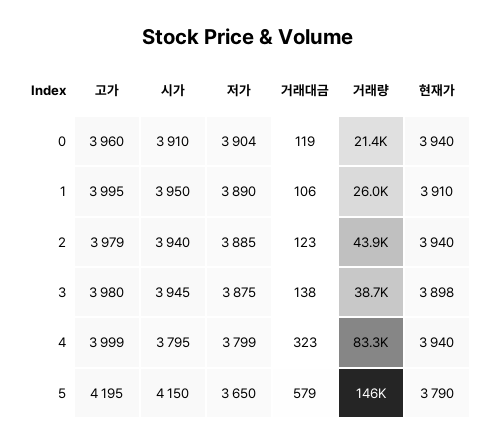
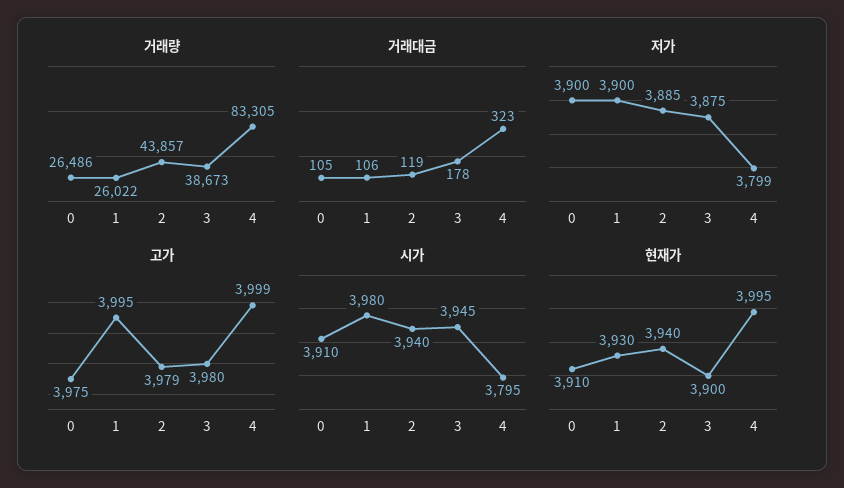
  {
    "고가": {
-     "0": 3960,
+     "0": 3975,
      "1": 3995,
      "2": 3979,
      "3": 3980,
-     "4": 3999,
+     "4": 3999
-     "5": 4195
    },
    "시가": {
      "0": 3910,
-     "1": 3950,
+     "1": 3980,
      "2": 3940,
      "3": 3945,
-     "4": 3795,
+     "4": 3795
-     "5": 4150
    },
    "저가": {
-     "0": 3904,
+     "0": 3900,
-     "1": 3890,
+     "1": 3900,
      "2": 3885,
      "3": 3875,
-     "4": 3799,
+     "4": 3799
-     "5": 3650
    },
    "거래대금": {
-     "0": 119,
+     "0": 105,
      "1": 106,
-     "2": 123,
+     "2": 119,
-     "3": 138,
+     "3": 178,
-     "4": 323,
+     "4": 323
-     "5": 579
    },
    "거래량": {
-     "0": 21400,
+     "0": 26486,
      "1": 26022,
      "2": 43857,
      "3": 38673,
-     "4": 83305,
+     "4": 83305
-     "5": 146000
    },
    "현재가": {
-     "0": 3940,
+     "0": 3910,
-     "1": 3910,
+     "1": 3930,
      "2": 3940,
-     "3": 3898,
+     "3": 3900,
-     "4": 3940,
+     "4": 3995
-     "5": 3790
    }
  }

